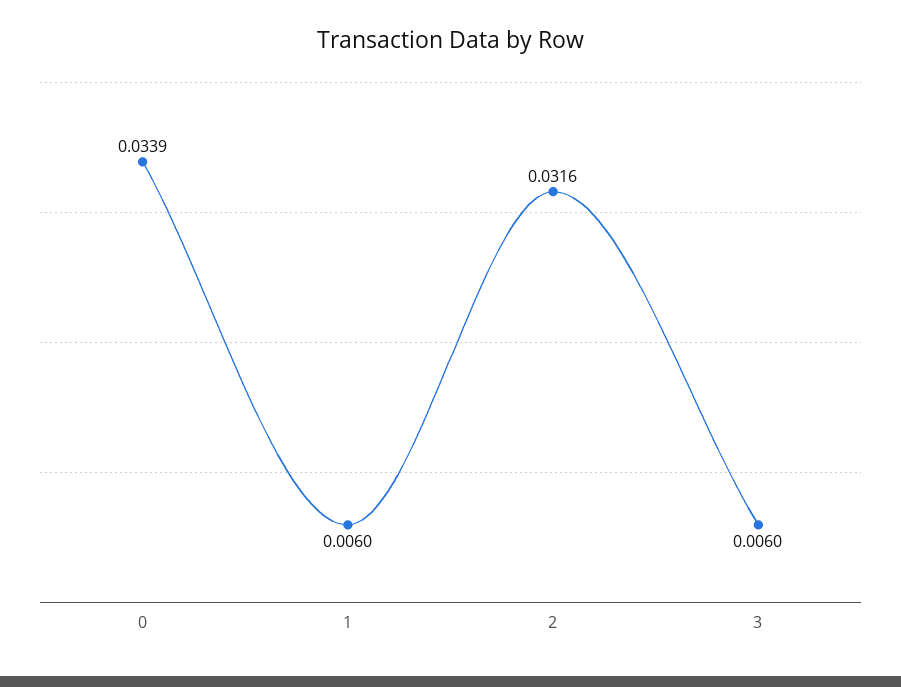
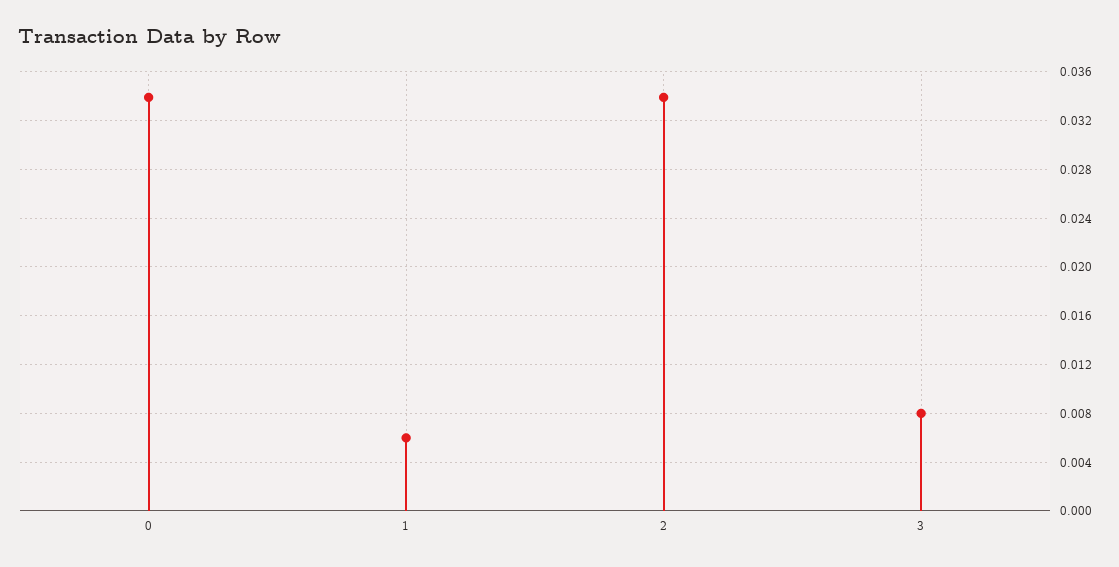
  {
    "0": 0.0339,
    "1": 0.006,
-   "2": 0.0316,
+   "2": 0.034,
-   "3": 0.006
+   "3": 0.008
  }

